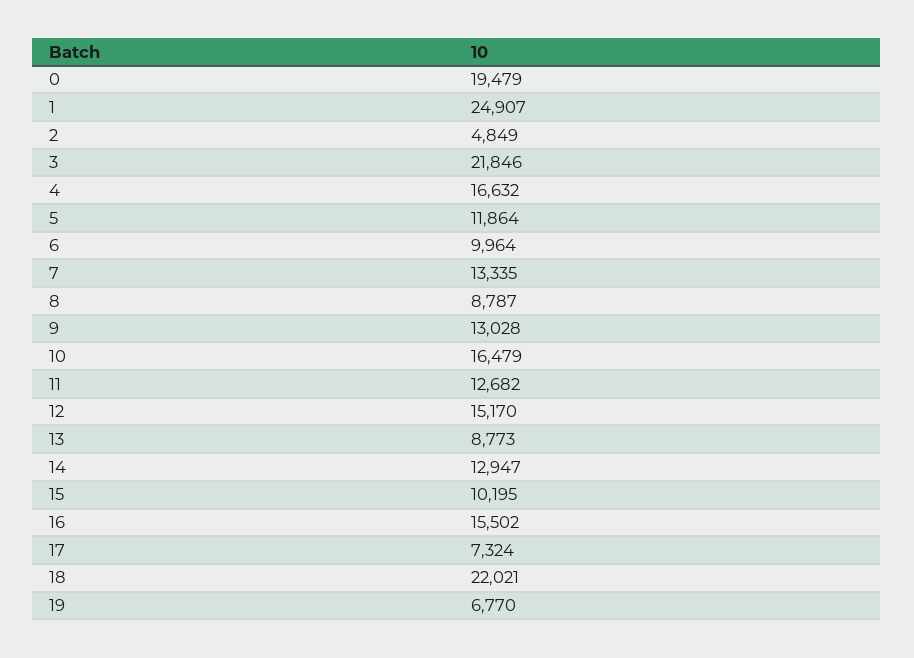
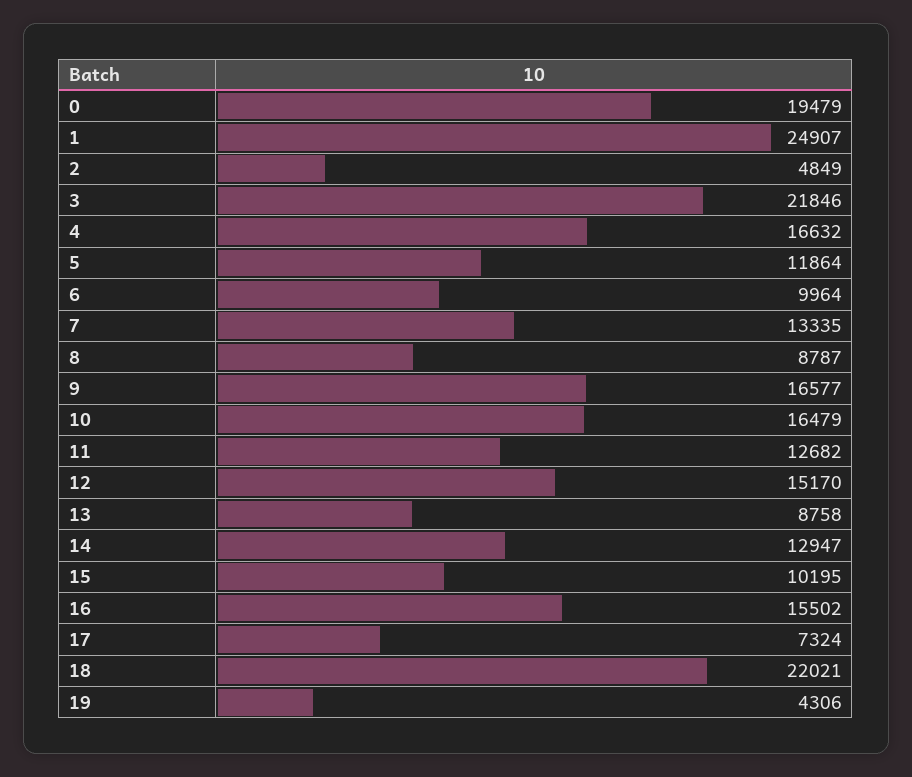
  {
    "0": 19479,
    "1": 24907,
    "2": 4849,
    "3": 21846,
    "4": 16632,
    "5": 11864,
    "6": 9964,
    "7": 13335,
    "8": 8787,
-   "9": 13028,
+   "9": 16577,
    "10": 16479,
    "11": 12682,
    "12": 15170,
-   "13": 8773,
+   "13": 8758,
    "14": 12947,
    "15": 10195,
    "16": 15502,
    "17": 7324,
    "18": 22021,
-   "19": 6770
+   "19": 4306
  }

